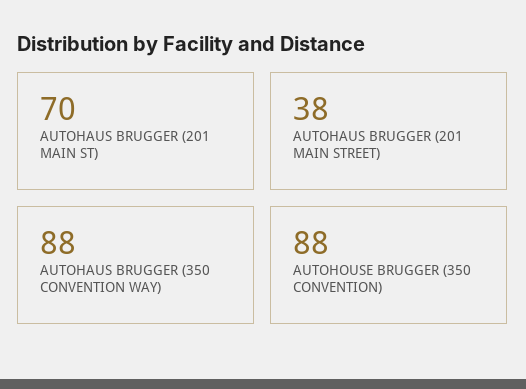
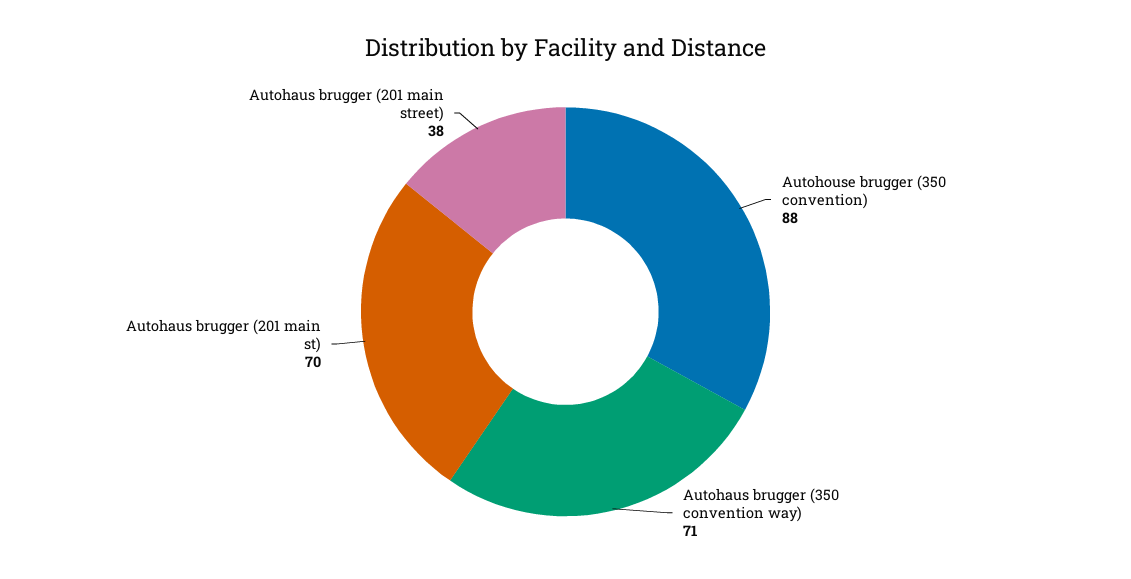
  {
    "AUTOHAUS BRUGGER (201 MAIN ST)": 70,
    "AUTOHAUS BRUGGER (201 MAIN STREET)": 38,
-   "AUTOHAUS BRUGGER (350 CONVENTION WAY)": 88,
+   "AUTOHAUS BRUGGER (350 CONVENTION WAY)": 71,
    "AUTOHOUSE BRUGGER (350 CONVENTION)": 88
  }

